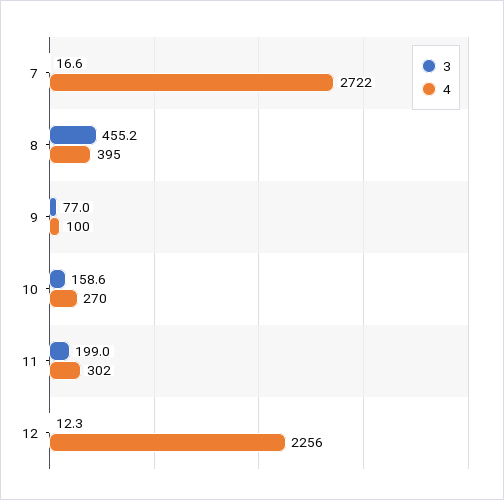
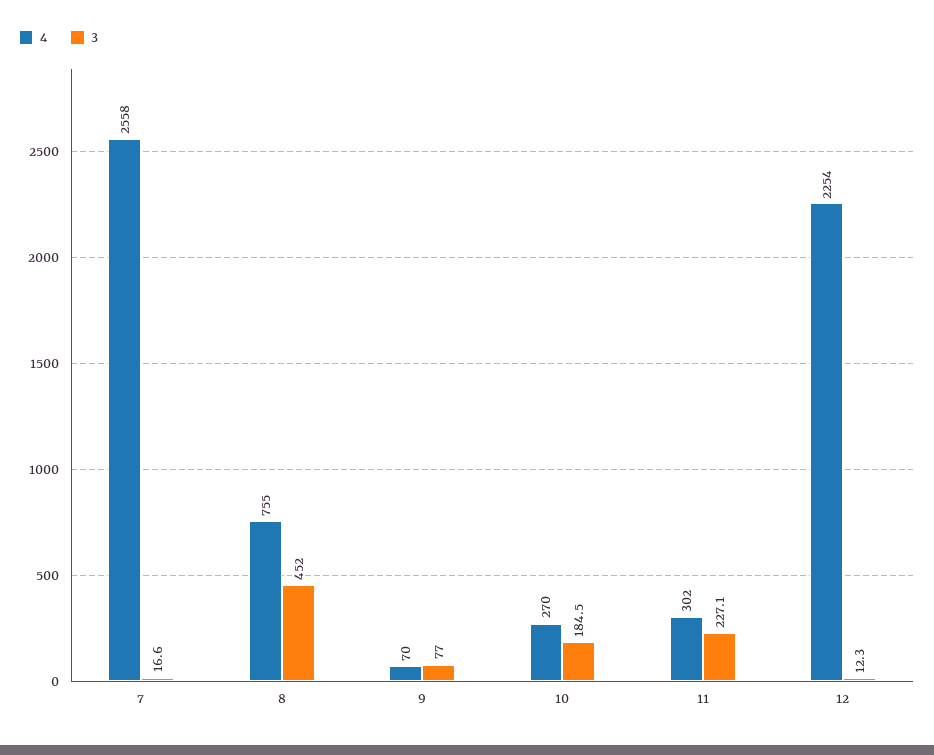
  {
    "3": {
      "7": 16.6,
-     "8": 455.2,
+     "8": 452,
      "9": 77,
-     "10": 158.6,
+     "10": 184.5,
-     "11": 199,
+     "11": 227.1,
      "12": 12.3
    },
    "4": {
-     "7": 2722,
+     "7": 2558,
-     "8": 395,
+     "8": 755,
-     "9": 100,
+     "9": 70,
      "10": 270,
      "11": 302,
-     "12": 2256
+     "12": 2254
    }
  }

